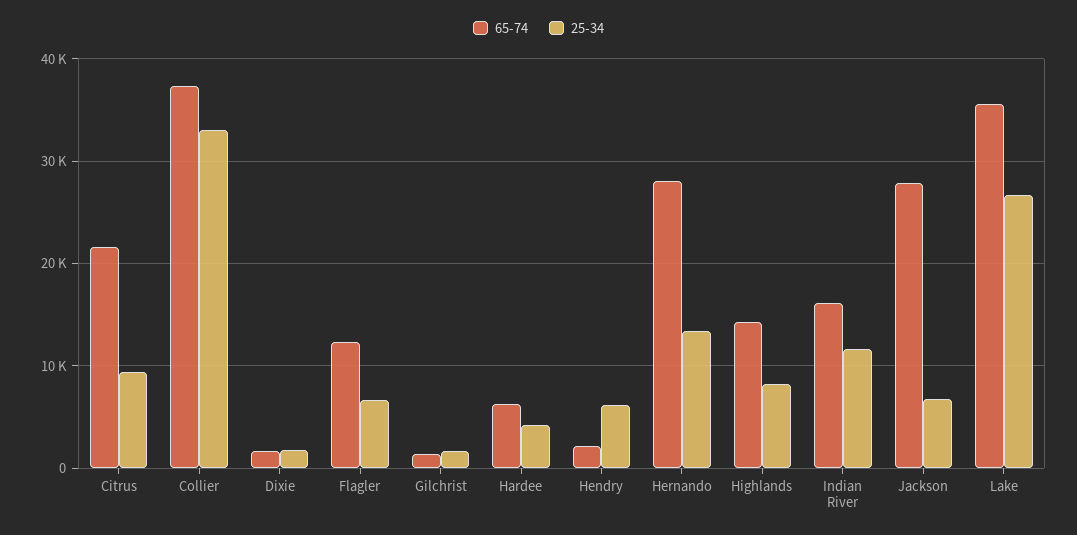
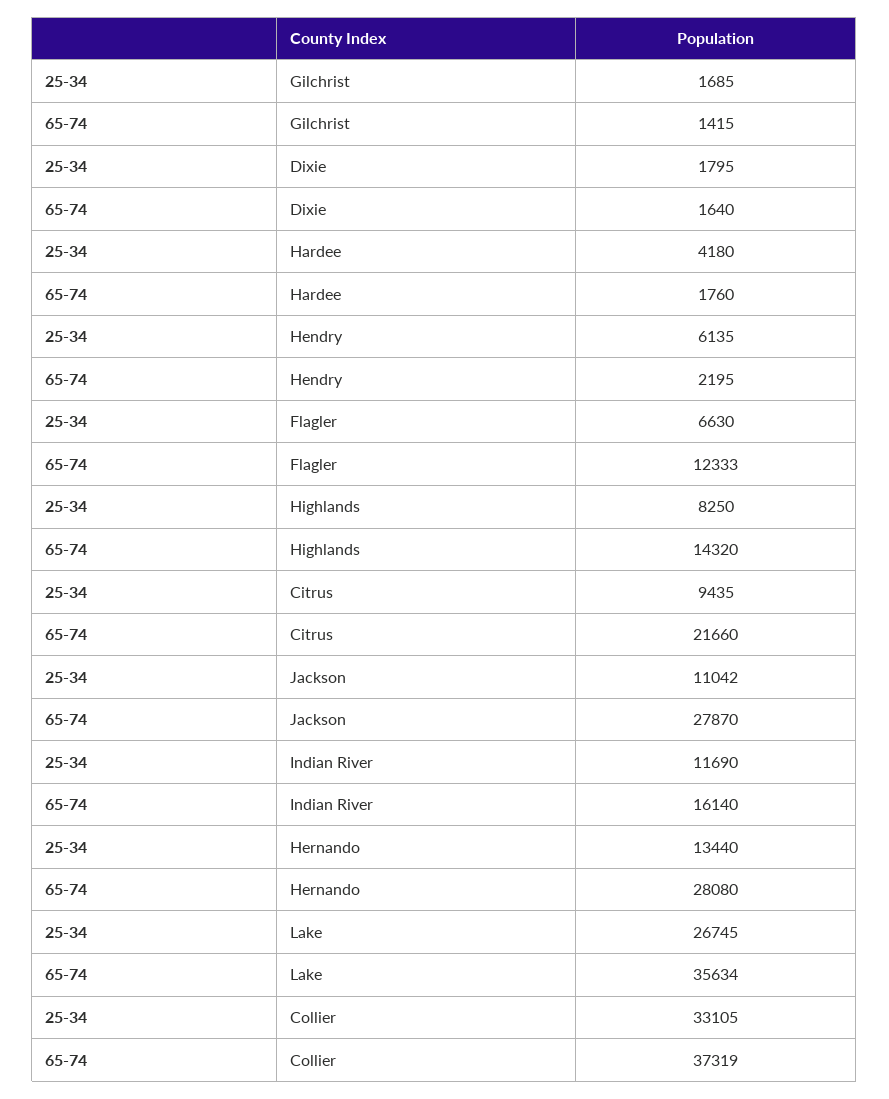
  {
    "65-74": {
      "Citrus": 21660,
      "Collier": 37319,
      "Dixie": 1640,
      "Flagler": 12333,
      "Gilchrist": 1415,
-     "Hardee": 6000,
+     "Hardee": 1760,
      "Hendry": 2195,
      "Hernando": 28080,
      "Highlands": 14320,
      "Indian River": 16140,
      "Jackson": 27870,
      "Lake": 35634
    },
    "25-34": {
      "Citrus": 9435,
      "Collier": 33105,
      "Dixie": 1795,
      "Flagler": 6630,
      "Gilchrist": 1685,
      "Hardee": 4180,
      "Hendry": 6135,
      "Hernando": 13440,
      "Highlands": 8250,
      "Indian River": 11690,
-     "Jackson": 7000,
+     "Jackson": 11042,
      "Lake": 26745
    }
  }

